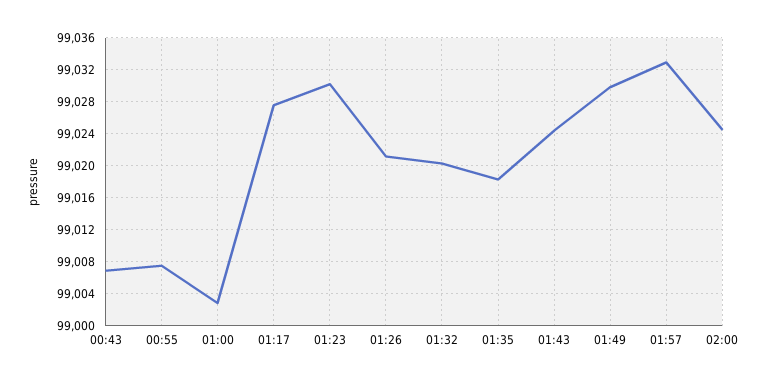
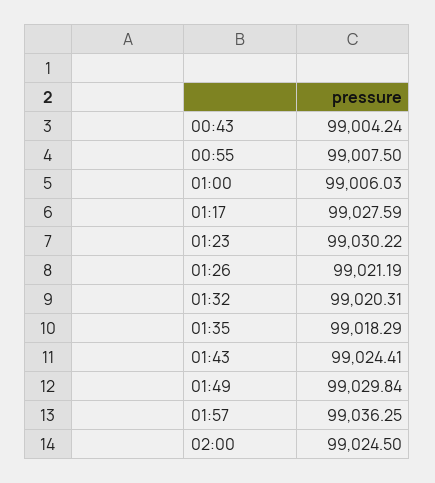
  {
-   "00:43": 99007,
+   "00:43": 99004.24,
    "00:55": 99007.5,
-   "01:00": 99003,
+   "01:00": 99006.03,
    "01:17": 99027.59,
    "01:23": 99030.22,
    "01:26": 99021.19,
    "01:32": 99020.31,
    "01:35": 99018.29,
    "01:43": 99024.41,
    "01:49": 99029.84,
-   "01:57": 99033,
+   "01:57": 99036.25,
    "02:00": 99024.5
  }

